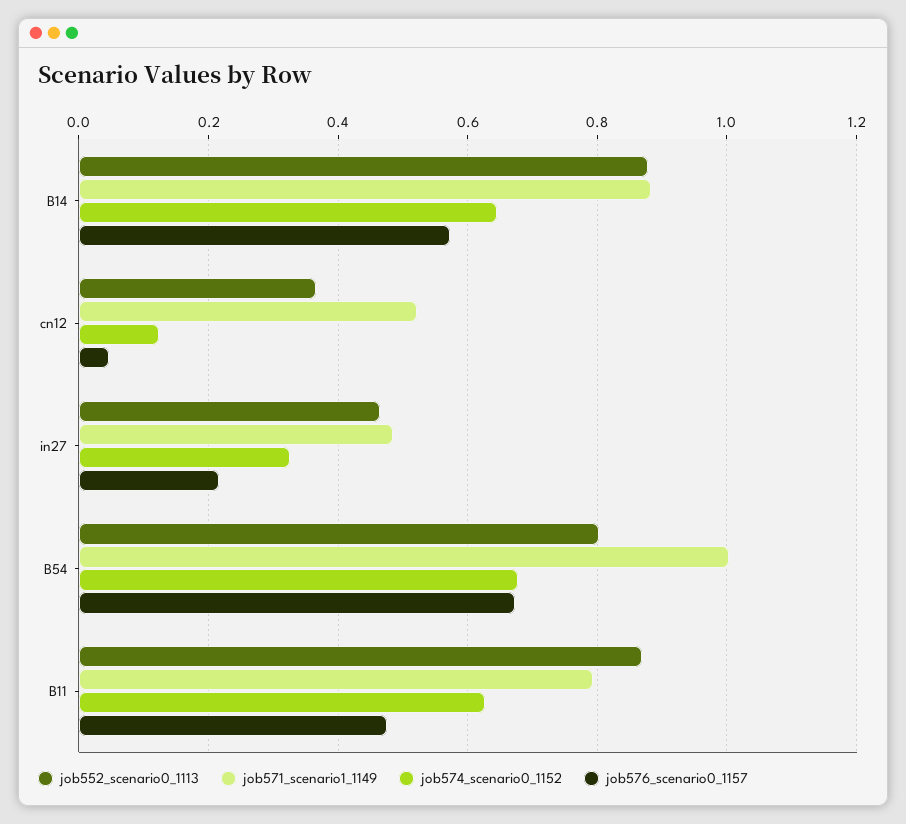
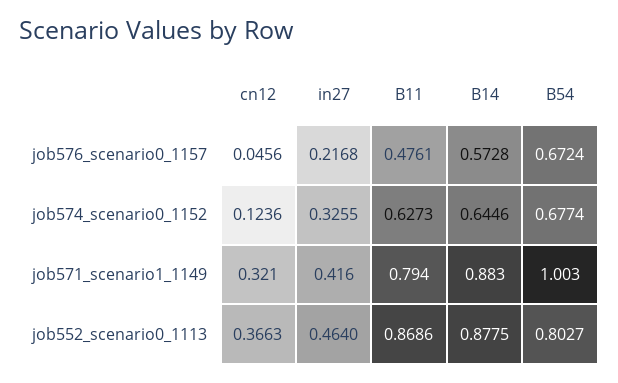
  {
    "job552_scenario0_1113": {
      "B14": 0.8775,
      "cn12": 0.3663,
      "in27": 0.464,
      "B54": 0.8027,
      "B11": 0.8686
    },
    "job571_scenario1_1149": {
      "B14": 0.883,
-     "cn12": 0.52,
+     "cn12": 0.321,
-     "in27": 0.48,
+     "in27": 0.416,
      "B54": 1.003,
      "B11": 0.794
    },
    "job574_scenario0_1152": {
      "B14": 0.6446,
      "cn12": 0.1236,
      "in27": 0.3255,
      "B54": 0.6774,
      "B11": 0.6273
    },
    "job576_scenario0_1157": {
      "B14": 0.5728,
      "cn12": 0.0456,
      "in27": 0.2168,
      "B54": 0.6724,
      "B11": 0.4761
    }
  }

